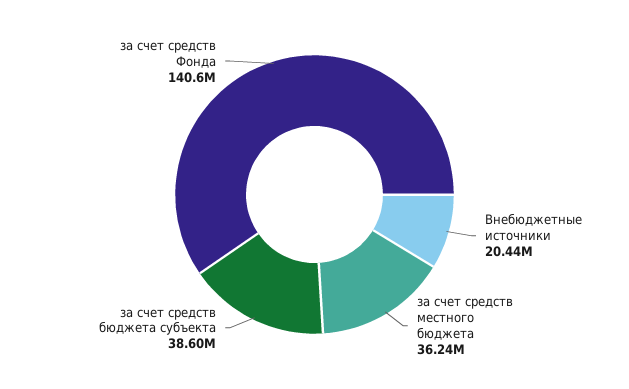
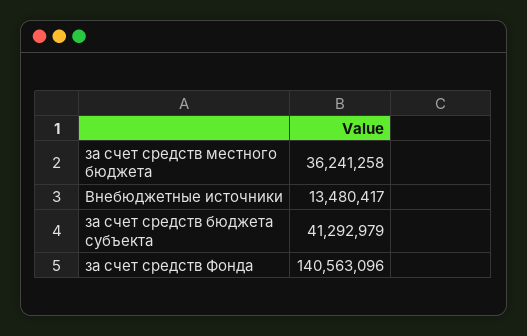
  {
-   "Внебюджетные источники": 20440000,
+   "Внебюджетные источники": 13480417,
    "за счет средств местного бюджета": 36241258,
-   "за счет средств бюджета субъекта": 38600000,
+   "за счет средств бюджета субъекта": 41292979,
    "за счет средств Фонда": 140563096
  }

